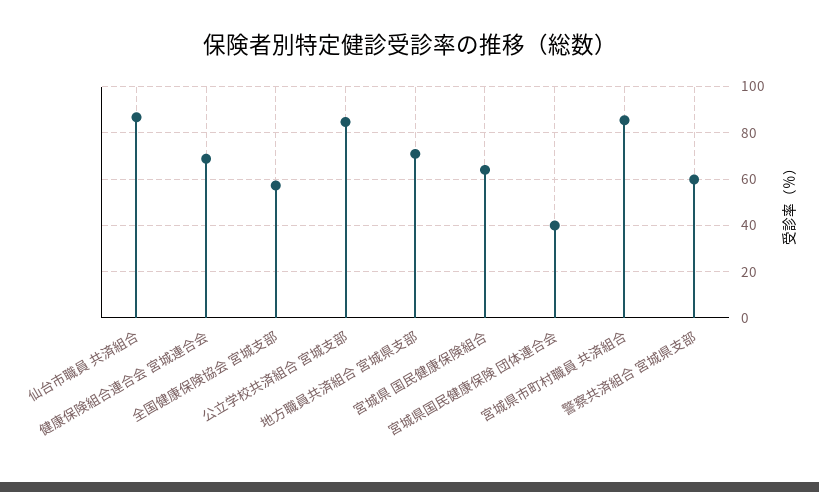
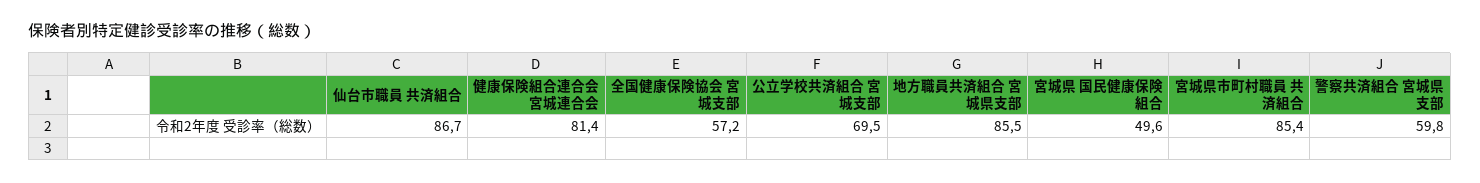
  {
    "仙台市職員 共済組合": 86.7,
-   "健康保険組合連合会 宮城連合会": 70,
+   "健康保険組合連合会 宮城連合会": 81.4,
    "全国健康保険協会 宮城支部": 57.2,
-   "公立学校共済組合 宮城支部": 85,
+   "公立学校共済組合 宮城支部": 69.5,
-   "地方職員共済組合 宮城県支部": 70,
+   "地方職員共済組合 宮城県支部": 85.5,
-   "宮城県 国民健康保険組合": 65,
+   "宮城県 国民健康保険組合": 49.6,
-   "宮城県国民健康保険 団体連合会": 40,
    "宮城県市町村職員 共済組合": 85.4,
    "警察共済組合 宮城県支部": 59.8
  }

